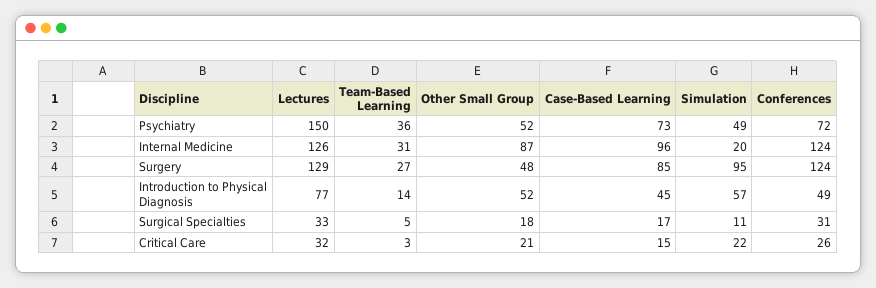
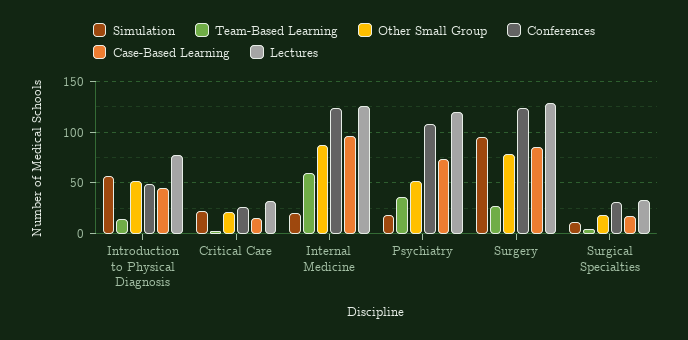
  {
    "Lectures": {
-     "Psychiatry": 150,
+     "Psychiatry": 120,
      "Internal Medicine": 126,
      "Surgery": 129,
      "Introduction to Physical Diagnosis": 77,
      "Surgical Specialties": 33,
      "Critical Care": 32
    },
    "Team-Based Learning": {
      "Psychiatry": 36,
-     "Internal Medicine": 31,
+     "Internal Medicine": 60,
      "Surgery": 27,
      "Introduction to Physical Diagnosis": 14,
      "Surgical Specialties": 5,
      "Critical Care": 3
    },
    "Other Small Group": {
      "Psychiatry": 52,
      "Internal Medicine": 87,
-     "Surgery": 48,
+     "Surgery": 80,
      "Introduction to Physical Diagnosis": 52,
      "Surgical Specialties": 18,
      "Critical Care": 21
    },
    "Case-Based Learning": {
      "Psychiatry": 73,
      "Internal Medicine": 96,
      "Surgery": 85,
      "Introduction to Physical Diagnosis": 45,
      "Surgical Specialties": 17,
      "Critical Care": 15
    },
    "Simulation": {
-     "Psychiatry": 49,
+     "Psychiatry": 20,
      "Internal Medicine": 20,
      "Surgery": 95,
      "Introduction to Physical Diagnosis": 57,
      "Surgical Specialties": 11,
      "Critical Care": 22
    },
    "Conferences": {
-     "Psychiatry": 72,
+     "Psychiatry": 110,
      "Internal Medicine": 124,
      "Surgery": 124,
      "Introduction to Physical Diagnosis": 49,
      "Surgical Specialties": 31,
      "Critical Care": 26
    }
  }

